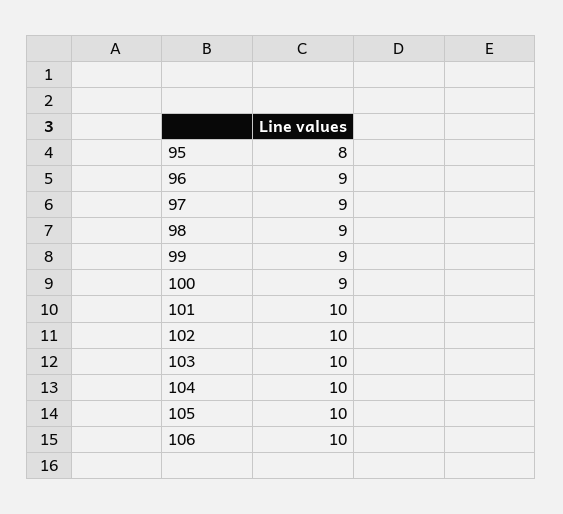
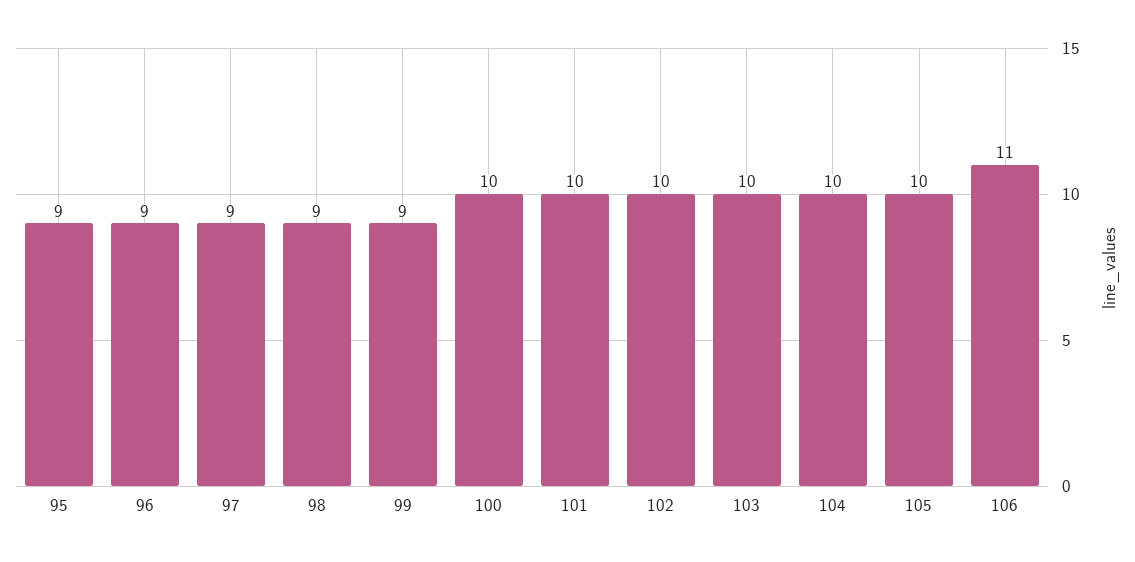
  {
-   "95": 8,
+   "95": 9,
    "96": 9,
    "97": 9,
    "98": 9,
    "99": 9,
-   "100": 9,
+   "100": 10,
    "101": 10,
    "102": 10,
    "103": 10,
    "104": 10,
    "105": 10,
-   "106": 10
+   "106": 11
  }

